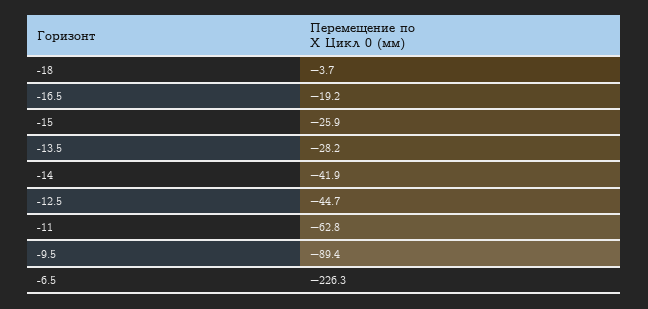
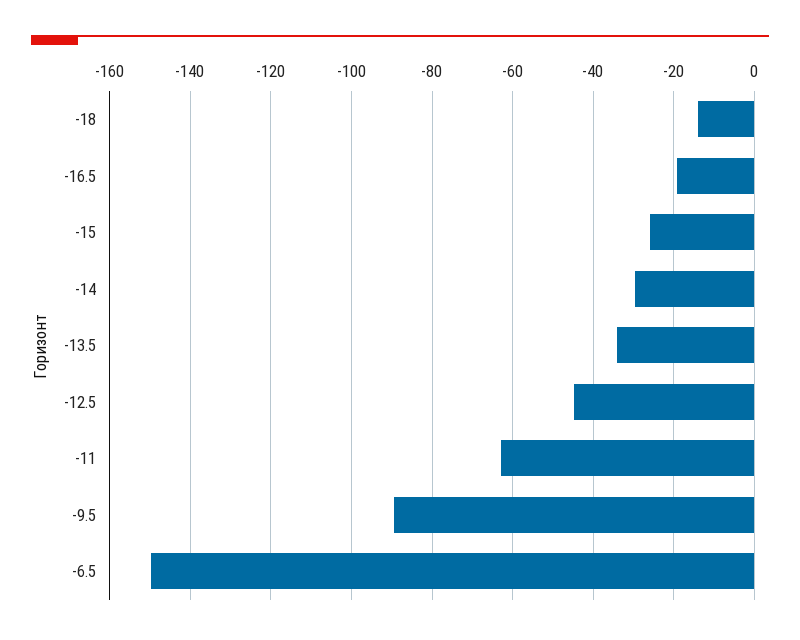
  {
-   "-18": -3.7,
+   "-18": -14,
    "-16.5": -19.2,
    "-15": -25.9,
-   "-13.5": -28.2,
+   "-13.5": -34,
-   "-14": -41.9,
+   "-14": -30,
    "-12.5": -44.7,
    "-11": -62.8,
    "-9.5": -89.4,
-   "-6.5": -226.3
+   "-6.5": -150
  }

